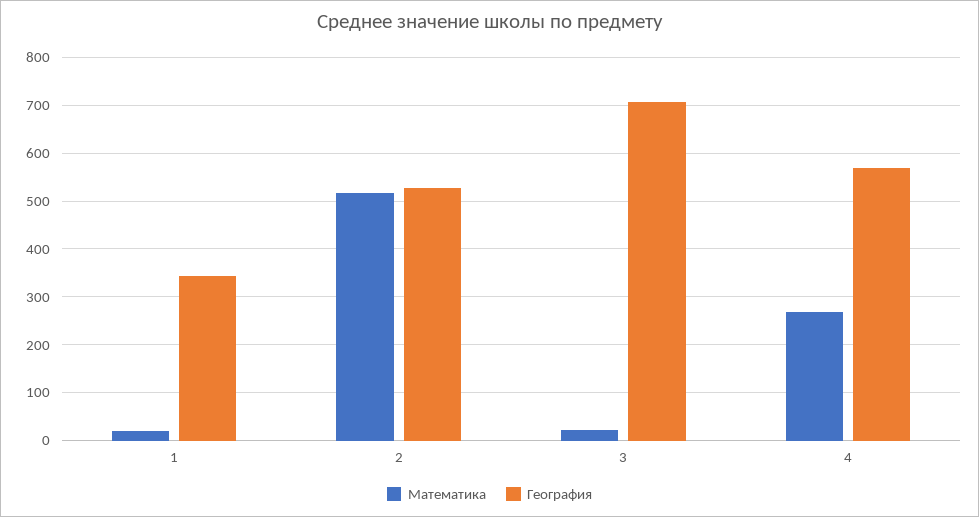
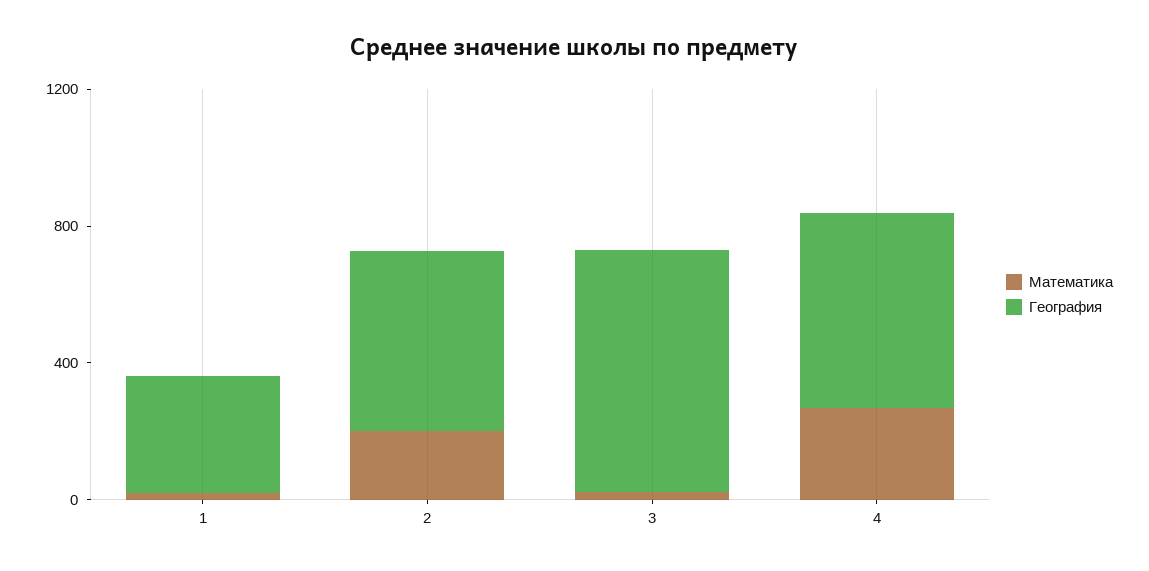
  {
    "Математика": {
      "1": 20,
-     "2": 520,
+     "2": 200,
      "3": 20,
      "4": 260
    },
    "География": {
      "1": 340,
      "2": 520,
      "3": 700,
      "4": 580
    }
  }

